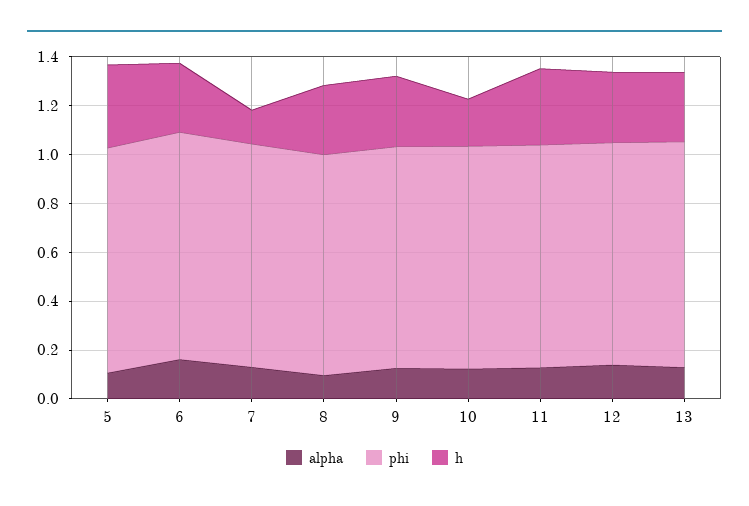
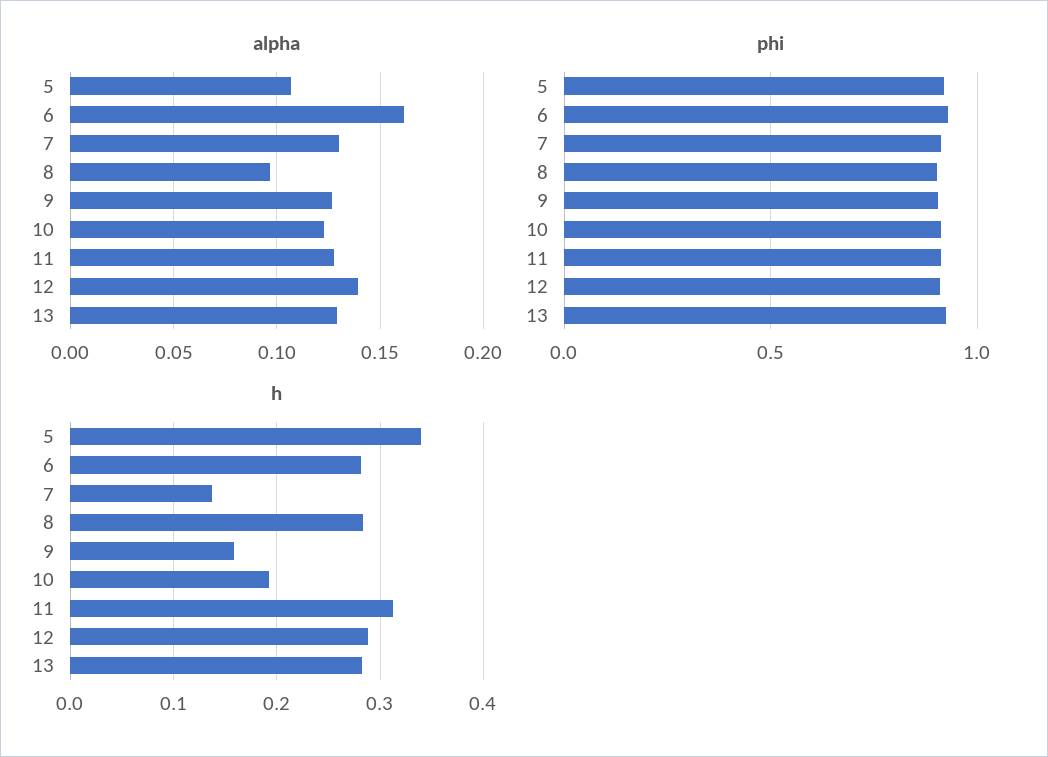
  {
    "alpha": {
      "5": 0.105,
      "6": 0.16,
      "7": 0.13,
      "8": 0.095,
      "9": 0.125,
      "10": 0.125,
      "11": 0.13,
      "12": 0.14,
      "13": 0.13
    },
    "phi": {
      "5": 0.9,
      "6": 0.95,
      "7": 0.9,
      "8": 0.9,
      "9": 0.9,
      "10": 0.9,
      "11": 0.9,
      "12": 0.9,
      "13": 0.9
    },
    "h": {
      "5": 0.34,
      "6": 0.28,
      "7": 0.14,
      "8": 0.28,
-     "9": 0.3,
+     "9": 0.16,
      "10": 0.19,
      "11": 0.31,
      "12": 0.29,
      "13": 0.28
    }
  }

